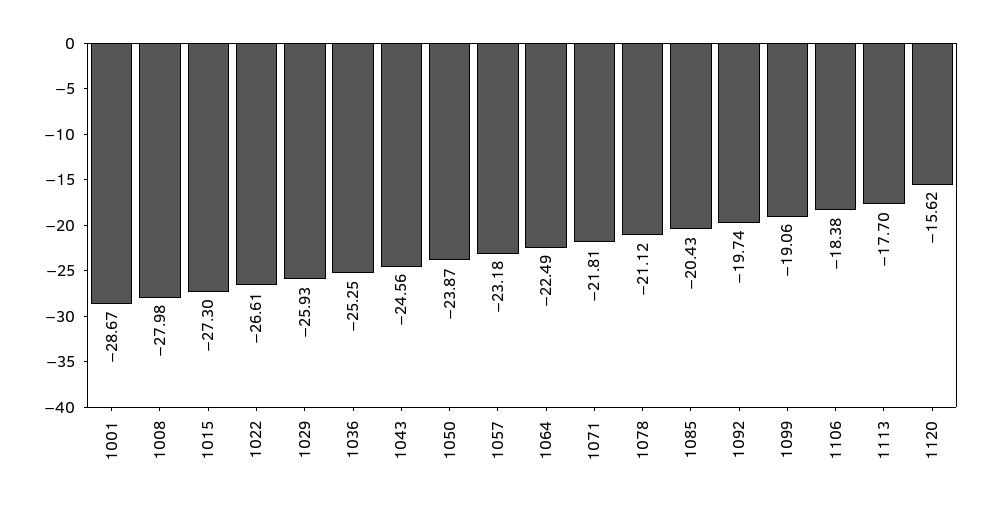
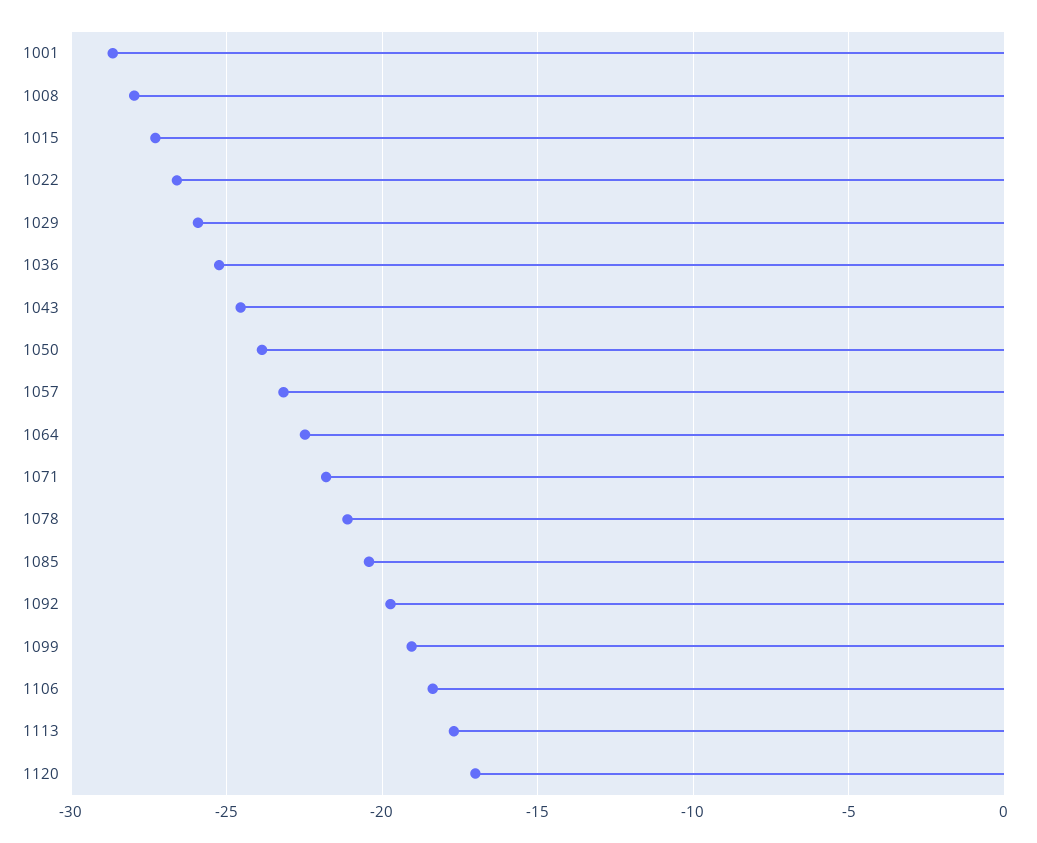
  {
    "1001": -28.67,
    "1008": -27.98,
    "1015": -27.3,
    "1022": -26.61,
    "1029": -25.93,
    "1036": -25.25,
    "1043": -24.56,
    "1050": -23.87,
    "1057": -23.18,
    "1064": -22.49,
    "1071": -21.81,
    "1078": -21.12,
    "1085": -20.43,
    "1092": -19.74,
    "1099": -19.06,
    "1106": -18.38,
    "1113": -17.7,
-   "1120": -15.62
+   "1120": -17
  }

